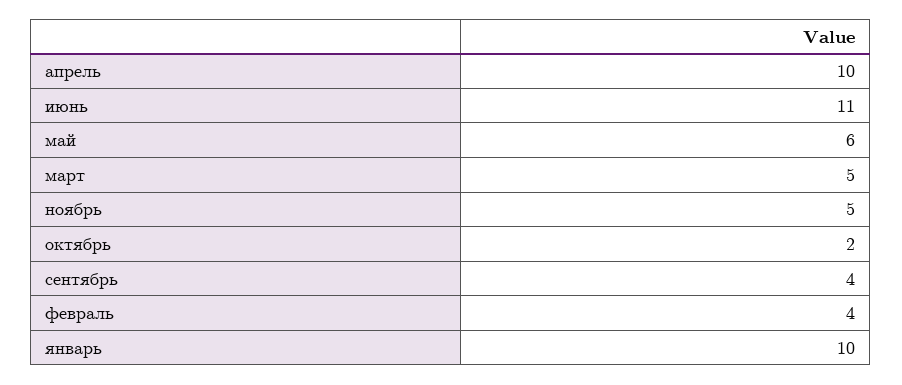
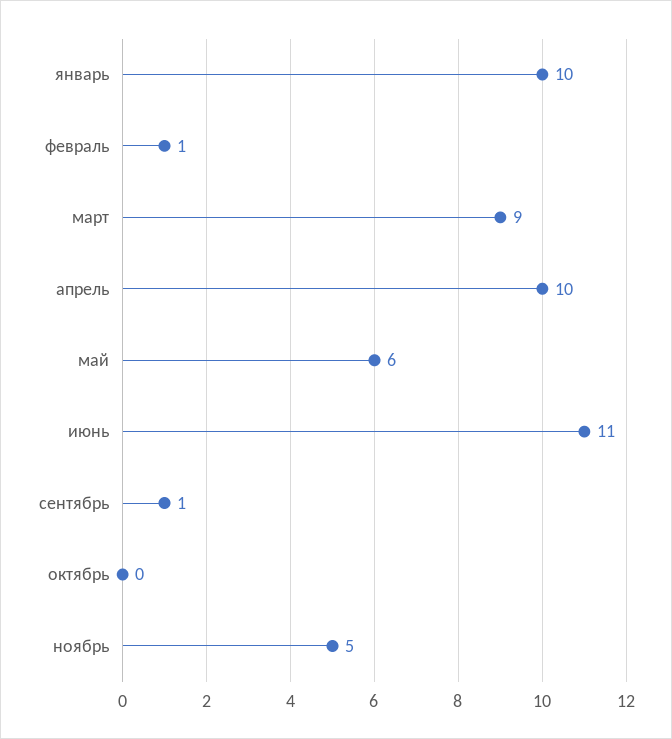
  {
    "апрель": 10,
    "июнь": 11,
    "май": 6,
-   "март": 5,
+   "март": 9,
    "ноябрь": 5,
-   "октябрь": 2,
+   "октябрь": 0,
-   "сентябрь": 4,
+   "сентябрь": 1,
-   "февраль": 4,
+   "февраль": 1,
    "январь": 10
  }

